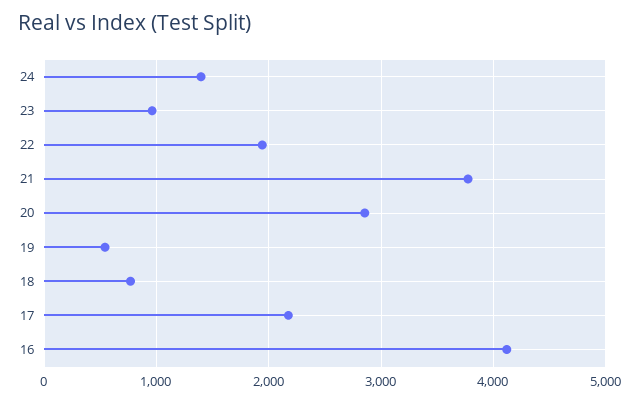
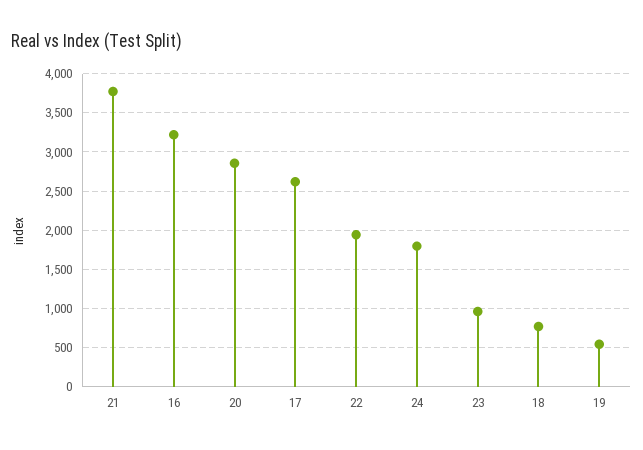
  {
-   "24": 1400,
+   "24": 1800,
    "23": 1000,
    "22": 1900,
    "21": 3800,
    "20": 2900,
    "19": 500,
    "18": 800,
-   "17": 2200,
+   "17": 2600,
-   "16": 4100
+   "16": 3200
  }

